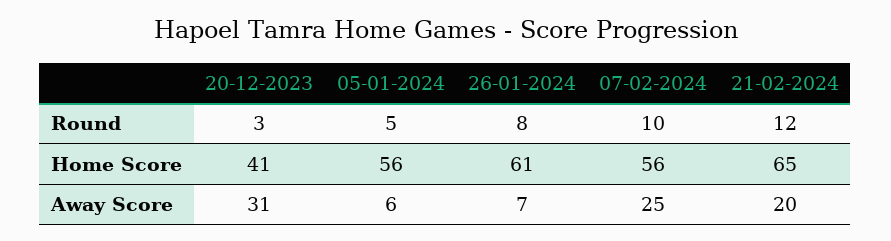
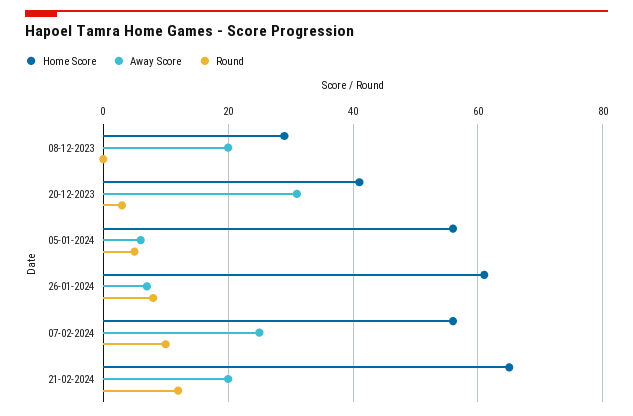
  {
    "Round": {
      "20-12-2023": 3,
      "05-01-2024": 5,
      "26-01-2024": 8,
      "07-02-2024": 10,
-     "21-02-2024": 12
+     "21-02-2024": 12,
+     "08-12-2023": 0
    },
    "Home Score": {
      "20-12-2023": 41,
      "05-01-2024": 56,
      "26-01-2024": 61,
      "07-02-2024": 56,
-     "21-02-2024": 65
+     "21-02-2024": 65,
+     "08-12-2023": 30
    },
    "Away Score": {
      "20-12-2023": 31,
      "05-01-2024": 6,
      "26-01-2024": 7,
      "07-02-2024": 25,
-     "21-02-2024": 20
+     "21-02-2024": 20,
+     "08-12-2023": 20
    }
  }

